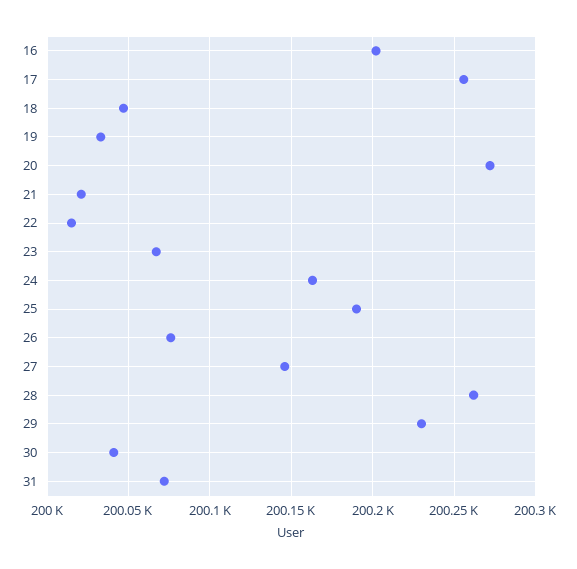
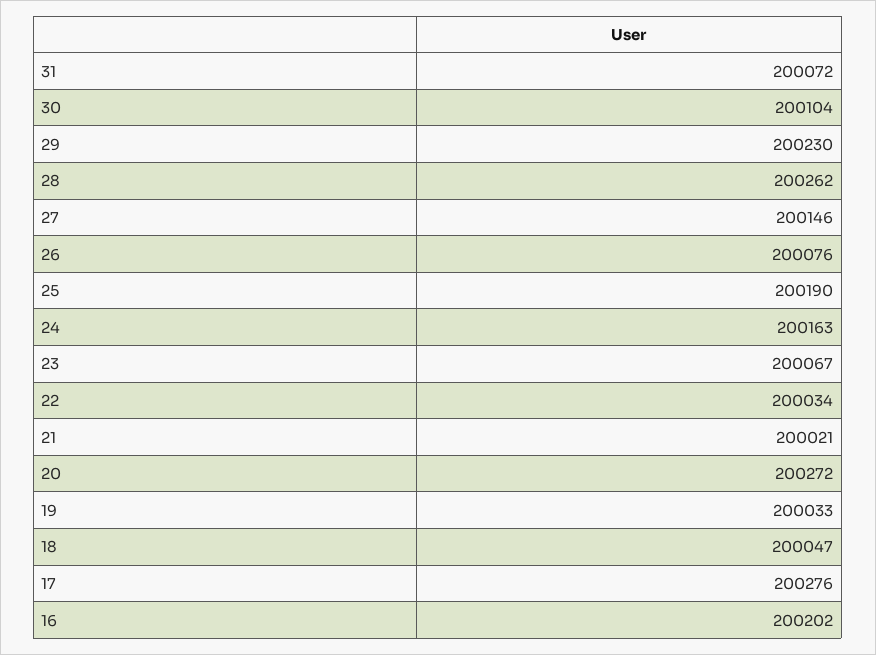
  {
    "16": 200202,
-   "17": 200255,
+   "17": 200276,
    "18": 200047,
    "19": 200033,
    "20": 200272,
    "21": 200021,
-   "22": 200015,
+   "22": 200034,
    "23": 200067,
    "24": 200163,
    "25": 200190,
    "26": 200076,
    "27": 200146,
    "28": 200262,
    "29": 200230,
-   "30": 200040,
+   "30": 200104,
    "31": 200072
  }

